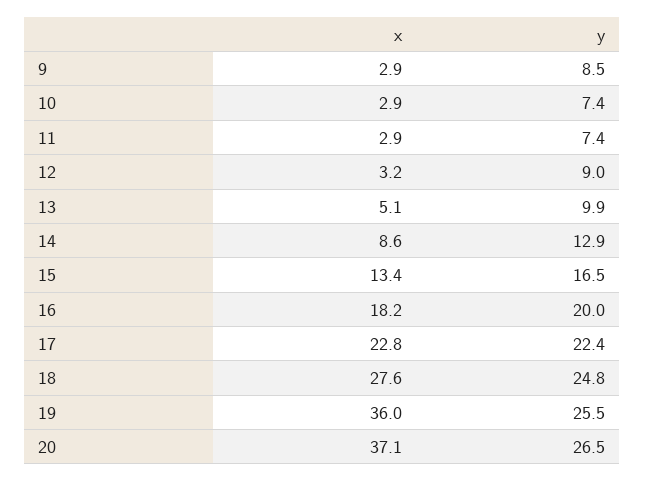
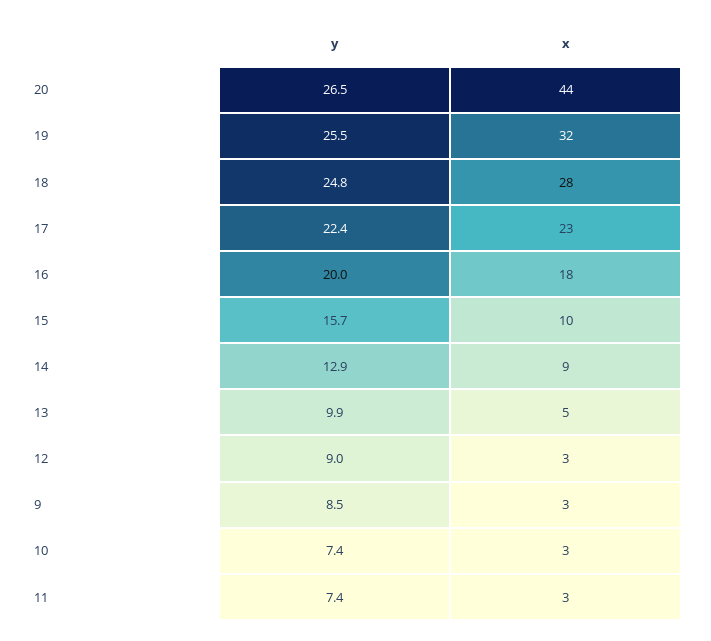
  {
    "x": {
      "9": 2.9,
      "10": 2.9,
      "11": 2.9,
      "12": 3.2,
      "13": 5.1,
      "14": 8.6,
-     "15": 13.4,
+     "15": 10,
      "16": 18.2,
      "17": 22.8,
      "18": 27.6,
-     "19": 36,
+     "19": 32,
-     "20": 37.1
+     "20": 44
    },
    "y": {
      "9": 8.5,
      "10": 7.4,
      "11": 7.4,
      "12": 9,
      "13": 9.9,
      "14": 12.9,
-     "15": 16.5,
+     "15": 15.7,
      "16": 20,
      "17": 22.4,
      "18": 24.8,
      "19": 25.5,
      "20": 26.5
    }
  }

